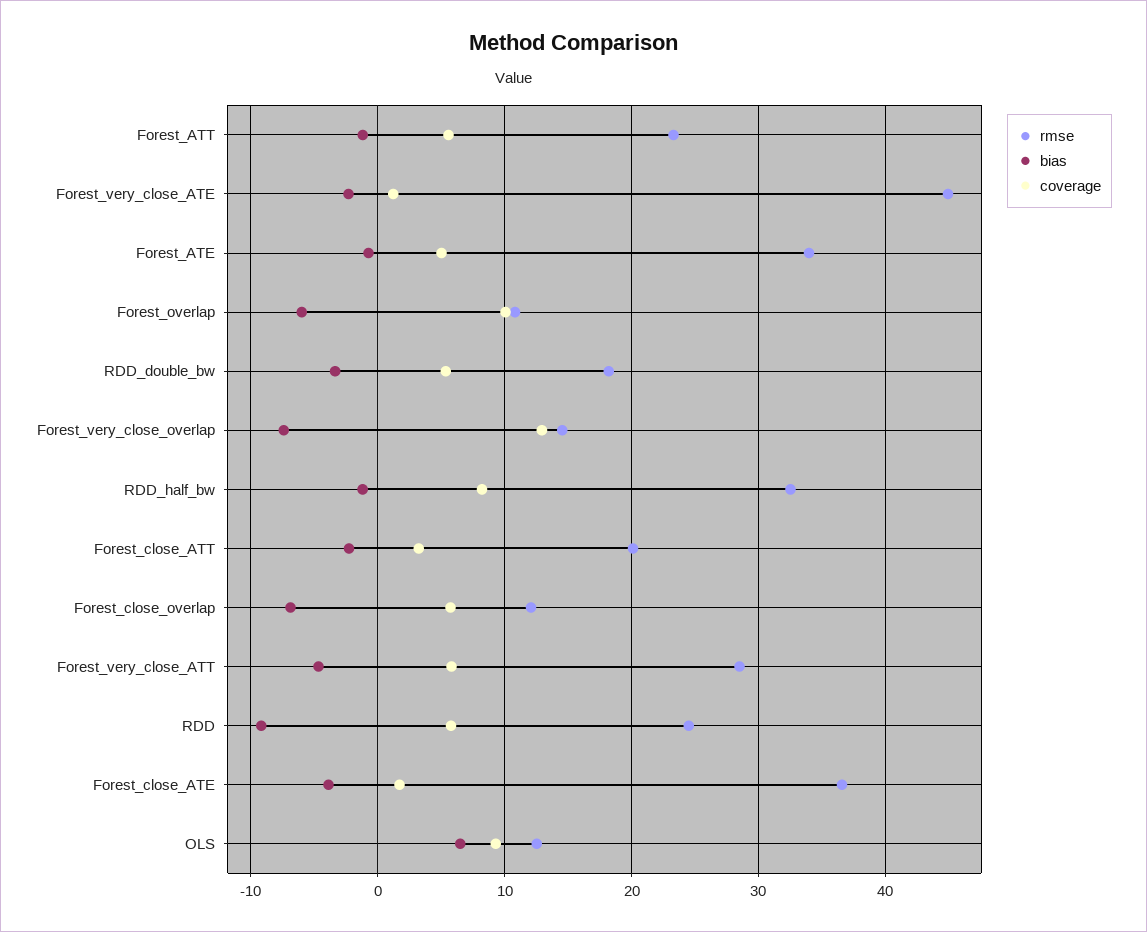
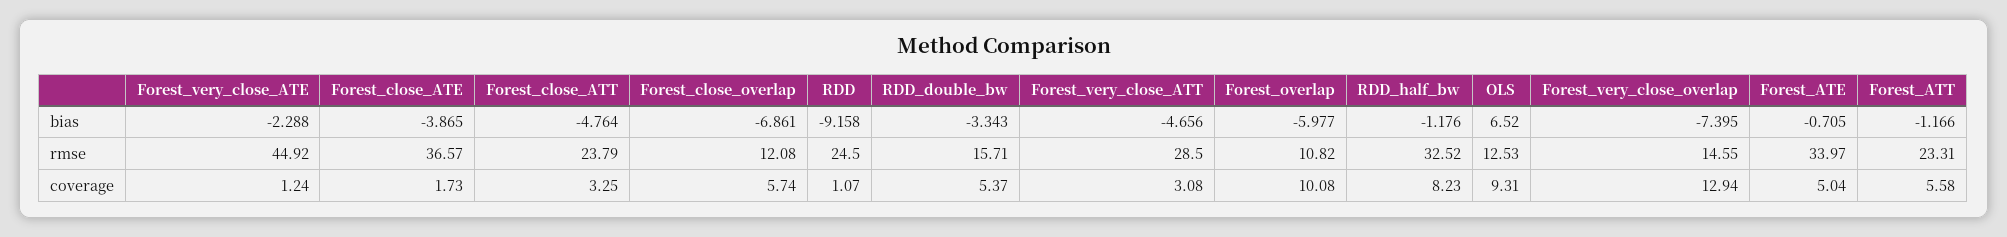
  {
    "rmse": {
      "Forest_ATT": 23.31,
      "Forest_very_close_ATE": 44.92,
      "Forest_ATE": 33.97,
      "Forest_overlap": 10.82,
-     "RDD_double_bw": 18,
+     "RDD_double_bw": 15.71,
      "Forest_very_close_overlap": 14.55,
      "RDD_half_bw": 32.52,
-     "Forest_close_ATT": 20,
+     "Forest_close_ATT": 23.79,
      "Forest_close_overlap": 12.08,
      "Forest_very_close_ATT": 28.5,
      "RDD": 24.5,
      "Forest_close_ATE": 36.57,
      "OLS": 12.53
    },
    "bias": {
      "Forest_ATT": -1.166,
      "Forest_very_close_ATE": -2.288,
      "Forest_ATE": -0.705,
      "Forest_overlap": -5.977,
      "RDD_double_bw": -3.343,
      "Forest_very_close_overlap": -7.395,
      "RDD_half_bw": -1.176,
-     "Forest_close_ATT": -2,
+     "Forest_close_ATT": -4.764,
      "Forest_close_overlap": -6.861,
      "Forest_very_close_ATT": -4.656,
      "RDD": -9.158,
      "Forest_close_ATE": -3.865,
      "OLS": 6.52
    },
    "coverage": {
      "Forest_ATT": 5.58,
      "Forest_very_close_ATE": 1.24,
      "Forest_ATE": 5.04,
      "Forest_overlap": 10.08,
      "RDD_double_bw": 5.37,
      "Forest_very_close_overlap": 12.94,
      "RDD_half_bw": 8.23,
      "Forest_close_ATT": 3.25,
      "Forest_close_overlap": 5.74,
-     "Forest_very_close_ATT": 6,
+     "Forest_very_close_ATT": 3.08,
-     "RDD": 6,
+     "RDD": 1.07,
      "Forest_close_ATE": 1.73,
      "OLS": 9.31
    }
  }

